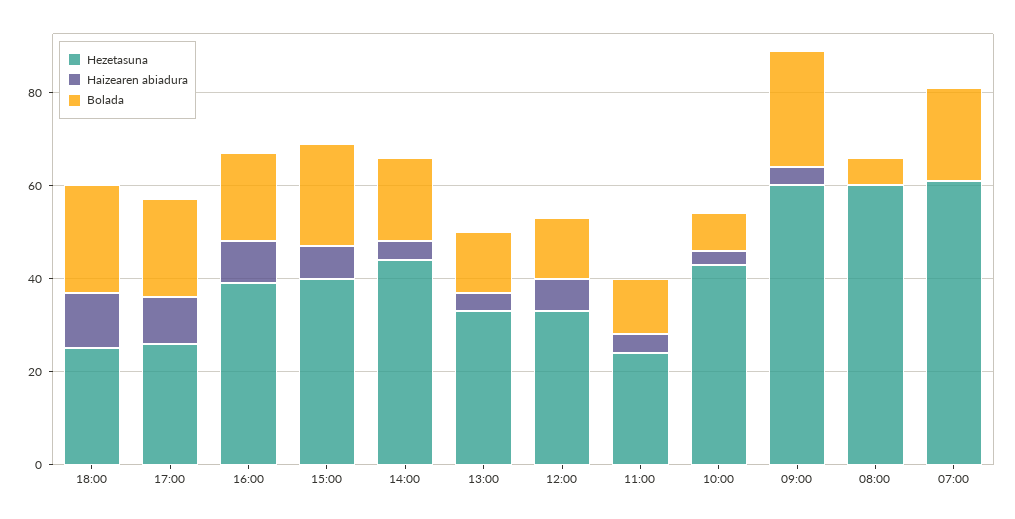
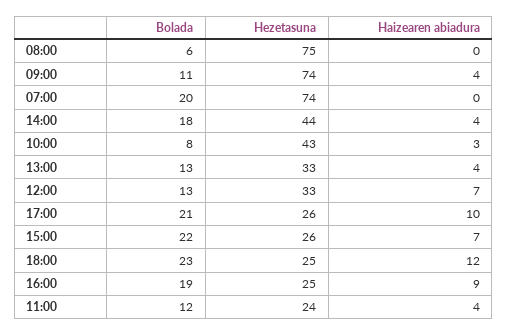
  {
    "Hezetasuna": {
      "18:00": 25,
      "17:00": 26,
-     "16:00": 40,
+     "16:00": 25,
-     "15:00": 40,
+     "15:00": 26,
      "14:00": 44,
      "13:00": 33,
      "12:00": 33,
      "11:00": 24,
      "10:00": 43,
-     "09:00": 60,
+     "09:00": 74,
-     "08:00": 60,
+     "08:00": 75,
-     "07:00": 60
+     "07:00": 74
    },
    "Haizearen abiadura": {
      "18:00": 12,
      "17:00": 10,
      "16:00": 9,
      "15:00": 7,
      "14:00": 4,
      "13:00": 4,
      "12:00": 7,
      "11:00": 4,
      "10:00": 3,
      "09:00": 4,
      "08:00": 0,
      "07:00": 0
    },
    "Bolada": {
      "18:00": 23,
      "17:00": 21,
      "16:00": 19,
      "15:00": 22,
      "14:00": 18,
      "13:00": 13,
      "12:00": 13,
      "11:00": 12,
      "10:00": 8,
-     "09:00": 25,
+     "09:00": 11,
      "08:00": 6,
      "07:00": 20
    }
  }

